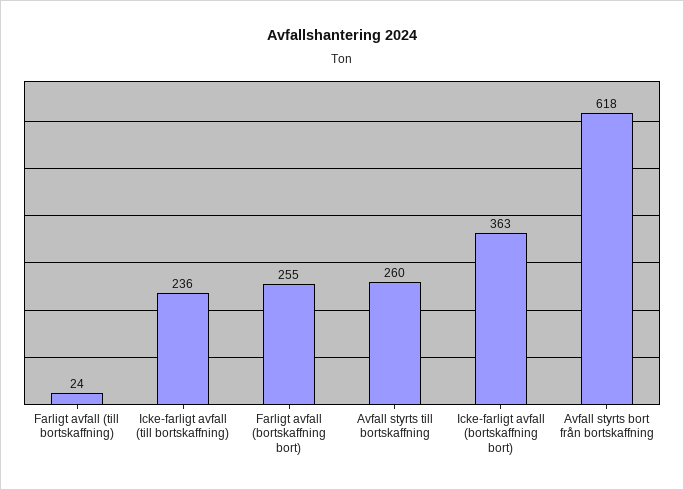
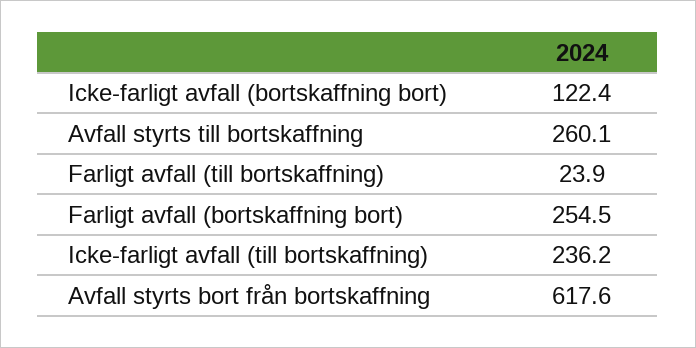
  {
    "Farligt avfall (till bortskaffning)": 23.9,
    "Icke-farligt avfall (till bortskaffning)": 236.2,
    "Farligt avfall (bortskaffning bort)": 254.5,
    "Avfall styrts till bortskaffning": 260.1,
-   "Icke-farligt avfall (bortskaffning bort)": 363,
+   "Icke-farligt avfall (bortskaffning bort)": 122.4,
    "Avfall styrts bort från bortskaffning": 617.6
  }

